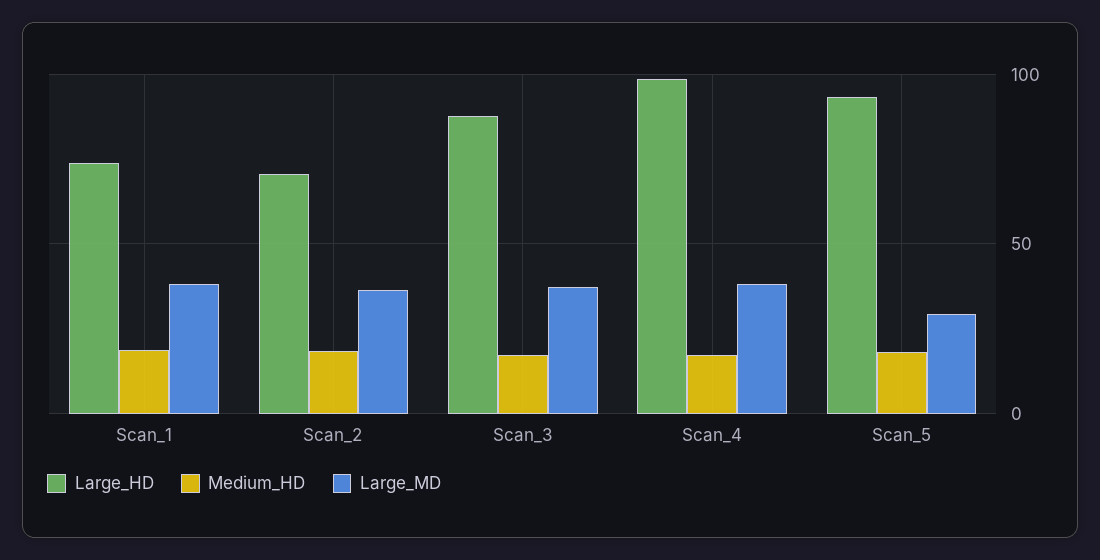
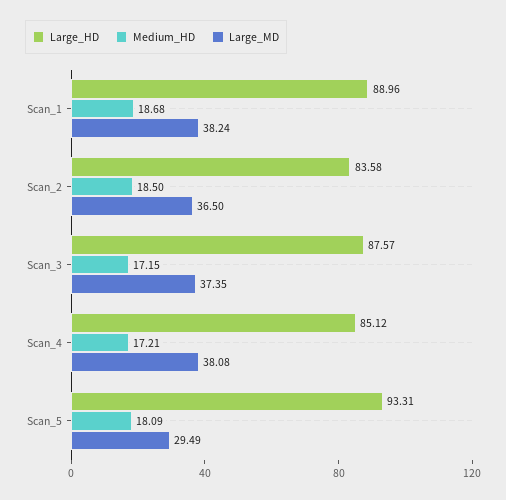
  {
    "Large_HD": {
-     "Scan_1": 75,
+     "Scan_1": 88.96,
-     "Scan_2": 70,
+     "Scan_2": 83.58,
      "Scan_3": 87.57,
-     "Scan_4": 100,
+     "Scan_4": 85.12,
      "Scan_5": 93.31
    },
    "Medium_HD": {
      "Scan_1": 18.68,
      "Scan_2": 18.5,
      "Scan_3": 17.15,
      "Scan_4": 17.21,
      "Scan_5": 18.09
    },
    "Large_MD": {
      "Scan_1": 38.24,
      "Scan_2": 36.5,
      "Scan_3": 37.35,
      "Scan_4": 38.08,
      "Scan_5": 29.49
    }
  }

